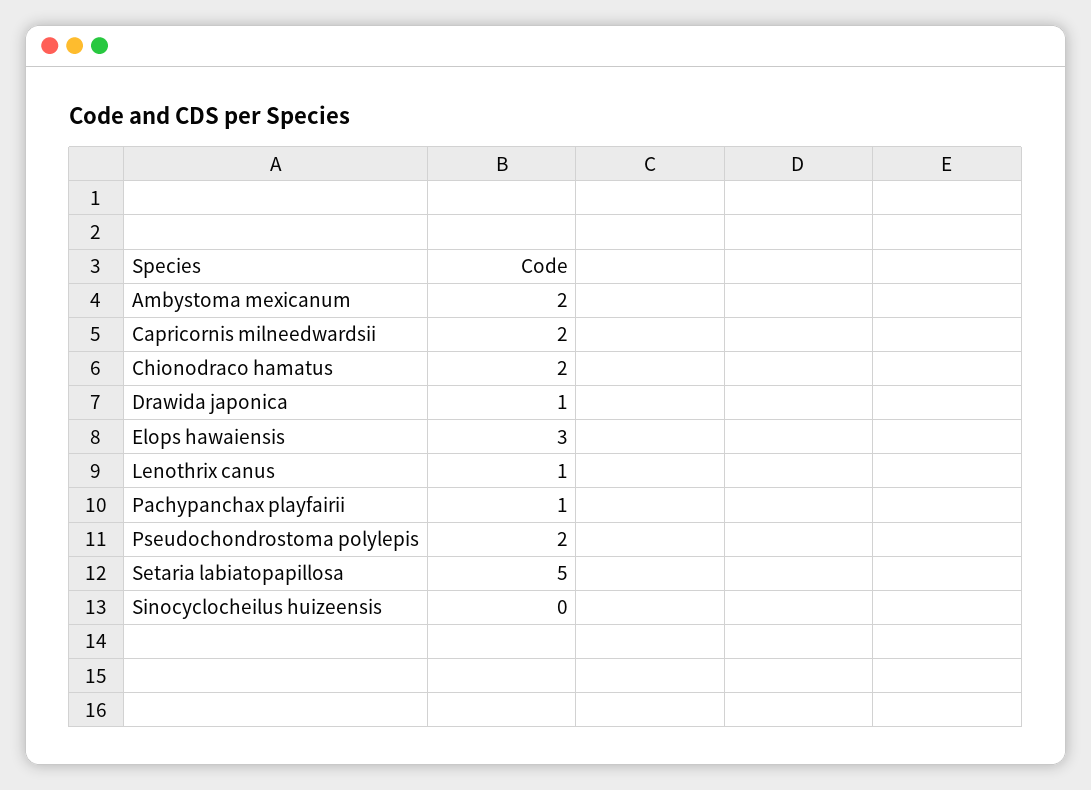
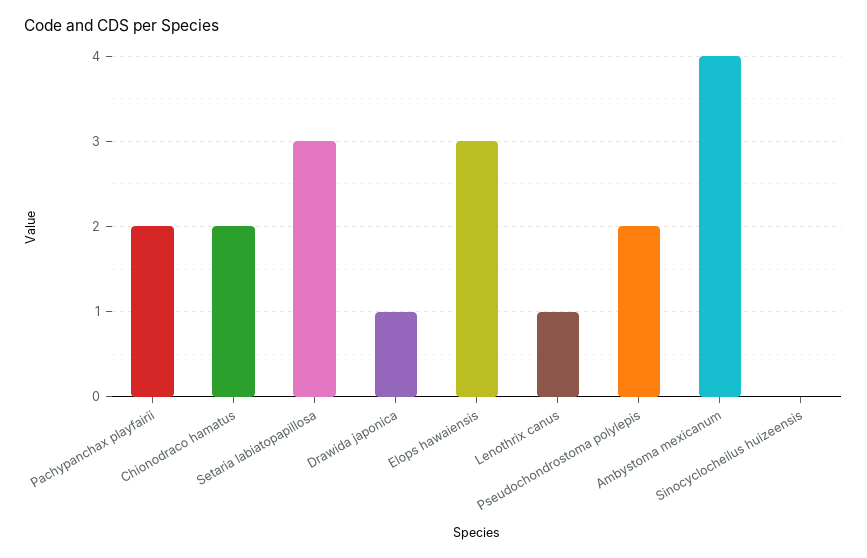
  {
-   "Ambystoma mexicanum": 2,
+   "Ambystoma mexicanum": 4,
-   "Capricornis milneedwardsii": 2,
    "Chionodraco hamatus": 2,
    "Drawida japonica": 1,
    "Elops hawaiensis": 3,
    "Lenothrix canus": 1,
-   "Pachypanchax playfairii": 1,
+   "Pachypanchax playfairii": 2,
    "Pseudochondrostoma polylepis": 2,
-   "Setaria labiatopapillosa": 5,
+   "Setaria labiatopapillosa": 3,
    "Sinocyclocheilus huizeensis": 0
  }

